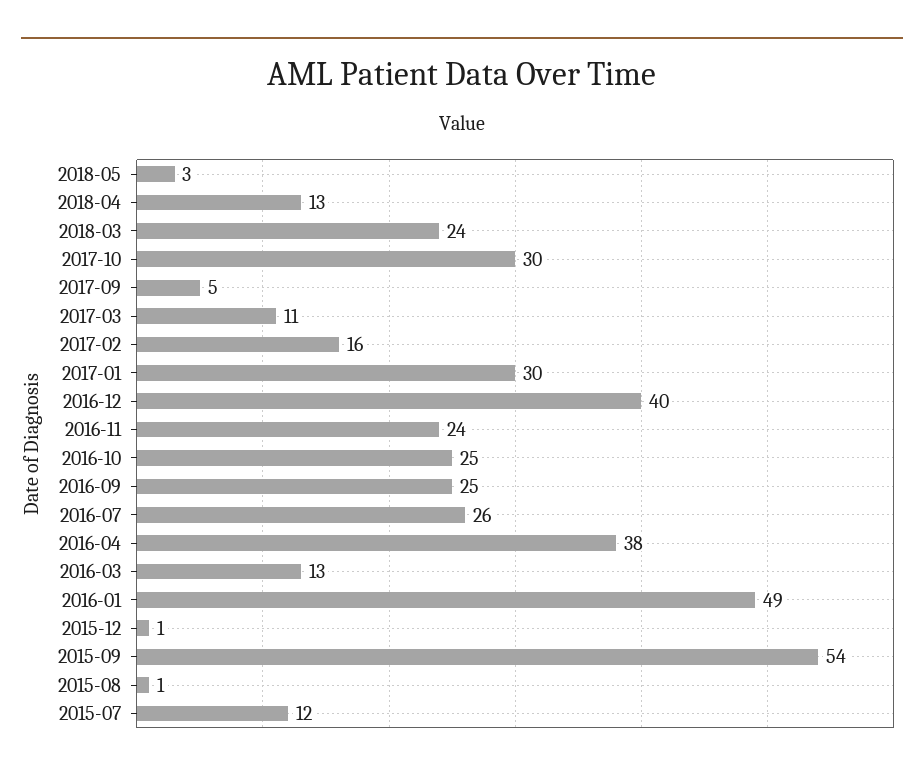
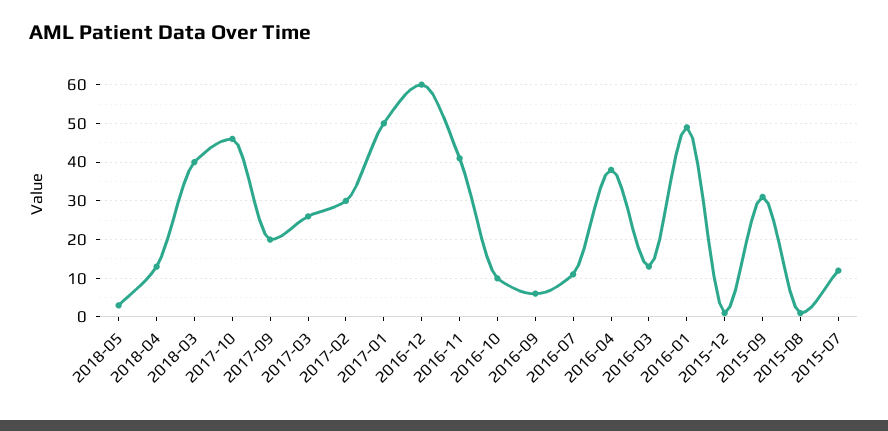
  {
    "2018-05": 3,
    "2018-04": 13,
-   "2018-03": 24,
+   "2018-03": 40,
-   "2017-10": 30,
+   "2017-10": 45,
-   "2017-09": 5,
+   "2017-09": 20,
-   "2017-03": 11,
+   "2017-03": 25,
-   "2017-02": 16,
+   "2017-02": 30,
-   "2017-01": 30,
+   "2017-01": 50,
-   "2016-12": 40,
+   "2016-12": 60,
-   "2016-11": 24,
+   "2016-11": 40,
-   "2016-10": 25,
+   "2016-10": 10,
-   "2016-09": 25,
+   "2016-09": 5,
-   "2016-07": 26,
+   "2016-07": 10,
    "2016-04": 38,
    "2016-03": 13,
    "2016-01": 49,
    "2015-12": 1,
-   "2015-09": 54,
+   "2015-09": 30,
    "2015-08": 1,
    "2015-07": 12
  }

